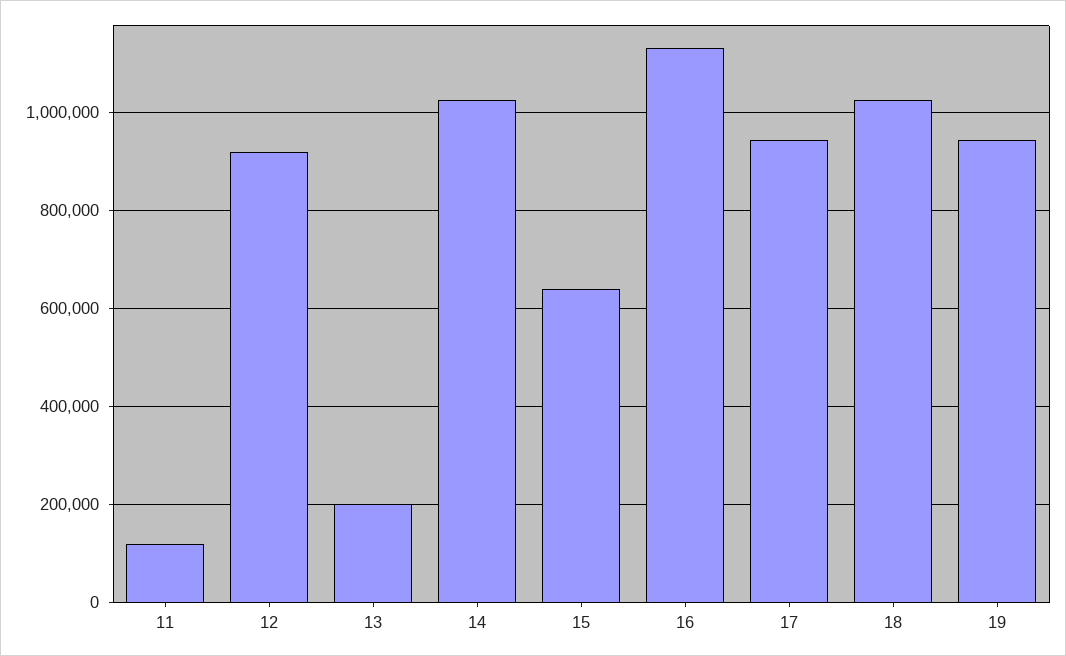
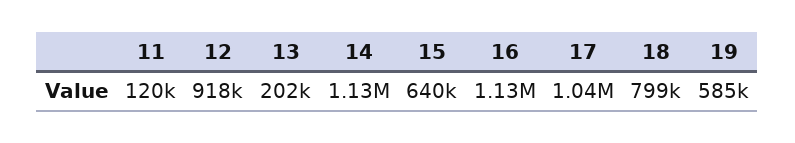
  {
    "11": 120000,
    "12": 918000,
    "13": 202000,
-   "14": 1020000,
+   "14": 1130000,
    "15": 640000,
    "16": 1130000,
-   "17": 940000,
+   "17": 1040000,
-   "18": 1020000,
+   "18": 799000,
-   "19": 940000
+   "19": 585000
  }

